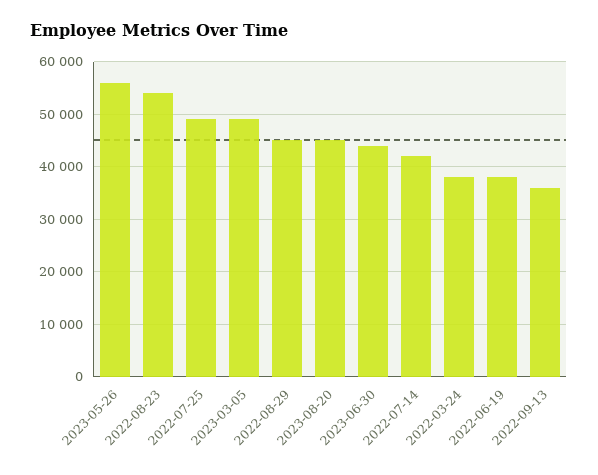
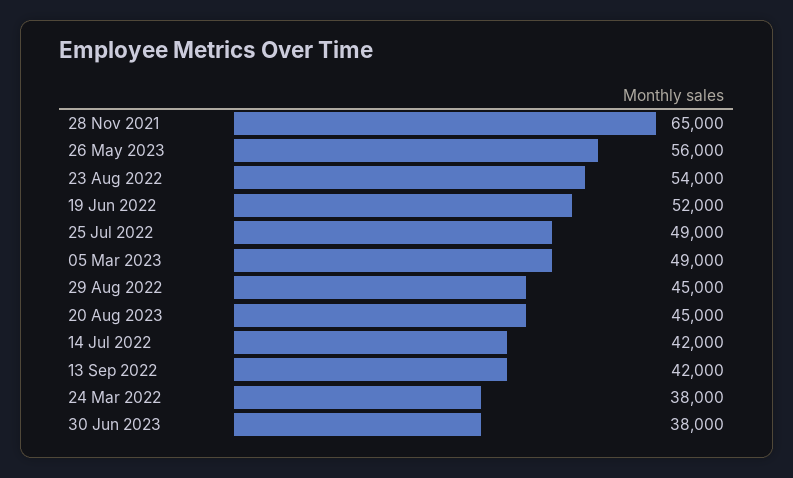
  {
    "2023-05-26": 56000,
    "2022-08-23": 54000,
    "2022-07-25": 49000,
    "2023-03-05": 49000,
    "2022-08-29": 45000,
    "2023-08-20": 45000,
-   "2023-06-30": 44000,
+   "2023-06-30": 38000,
    "2022-07-14": 42000,
    "2022-03-24": 38000,
-   "2022-06-19": 38000,
+   "2022-06-19": 52000,
-   "2022-09-13": 36000
+   "2022-09-13": 42000,
+   "28 Nov 2021": 65000
  }

